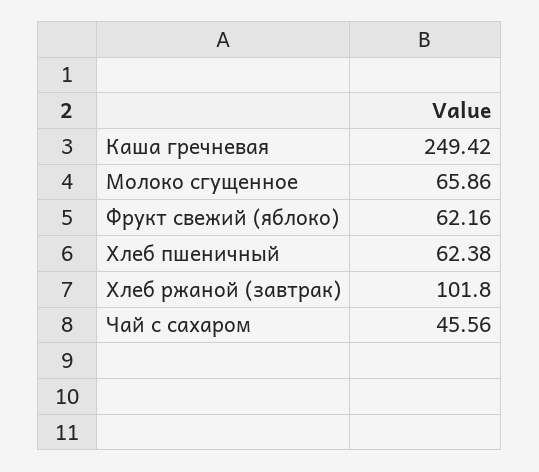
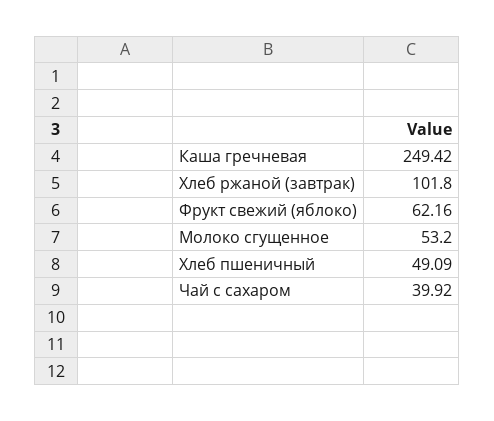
  {
    "Каша гречневая": 249.42,
-   "Молоко сгущенное": 65.86,
+   "Молоко сгущенное": 53.2,
    "Фрукт свежий (яблоко)": 62.16,
-   "Хлеб пшеничный": 62.38,
+   "Хлеб пшеничный": 49.09,
    "Хлеб ржаной (завтрак)": 101.8,
-   "Чай с сахаром": 45.56
+   "Чай с сахаром": 39.92
  }

